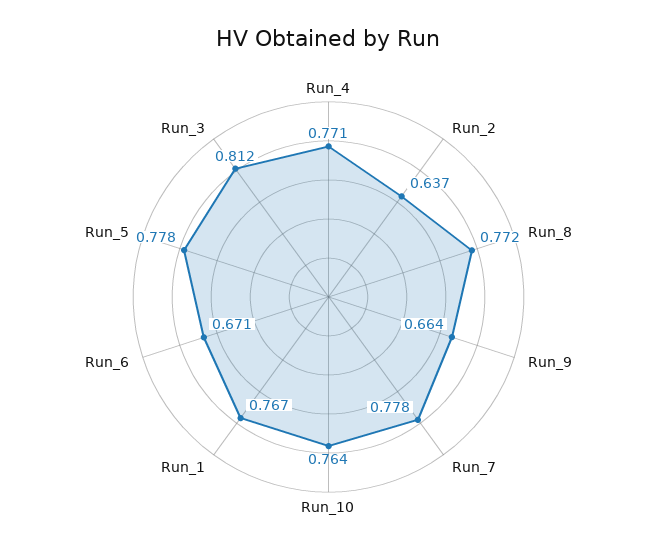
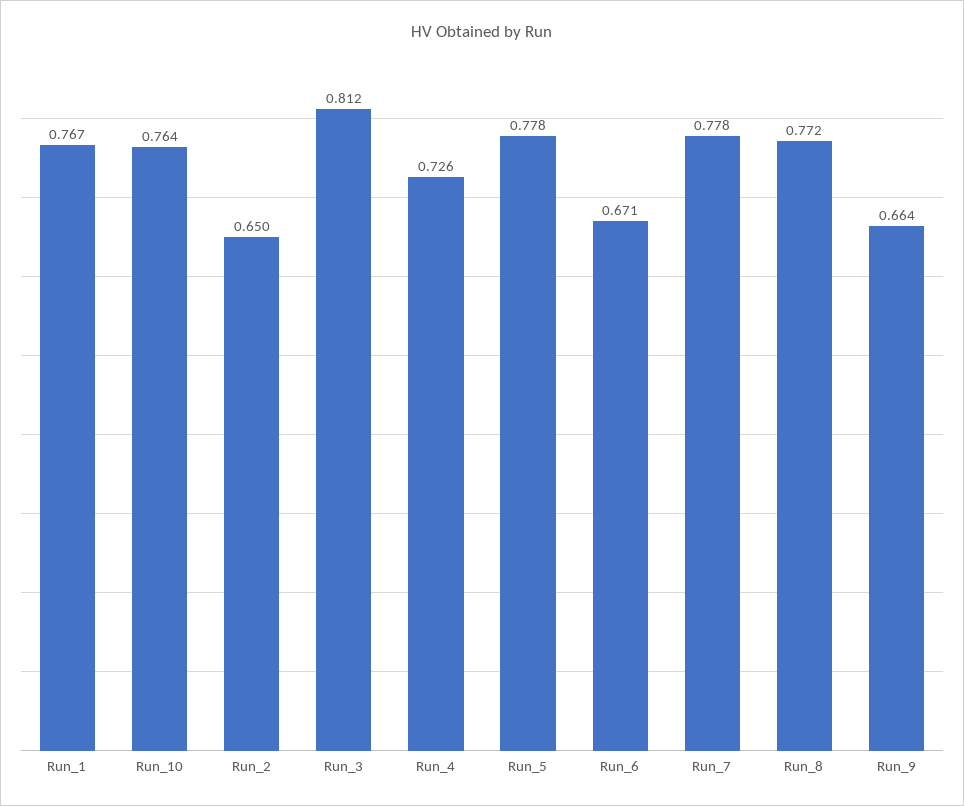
  {
-   "Run_4": 0.771,
+   "Run_4": 0.726,
-   "Run_2": 0.637,
+   "Run_2": 0.65,
    "Run_8": 0.772,
    "Run_9": 0.664,
    "Run_7": 0.778,
    "Run_10": 0.764,
    "Run_1": 0.767,
    "Run_6": 0.671,
    "Run_5": 0.778,
    "Run_3": 0.812
  }

